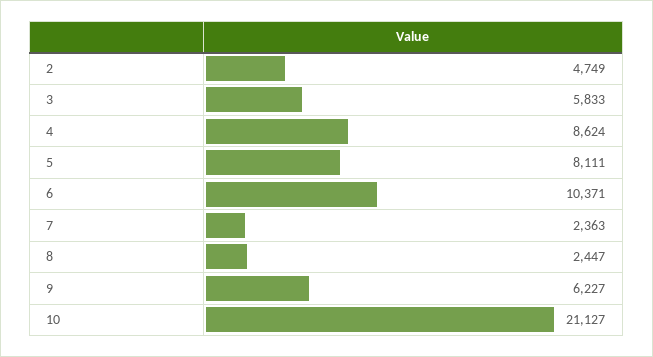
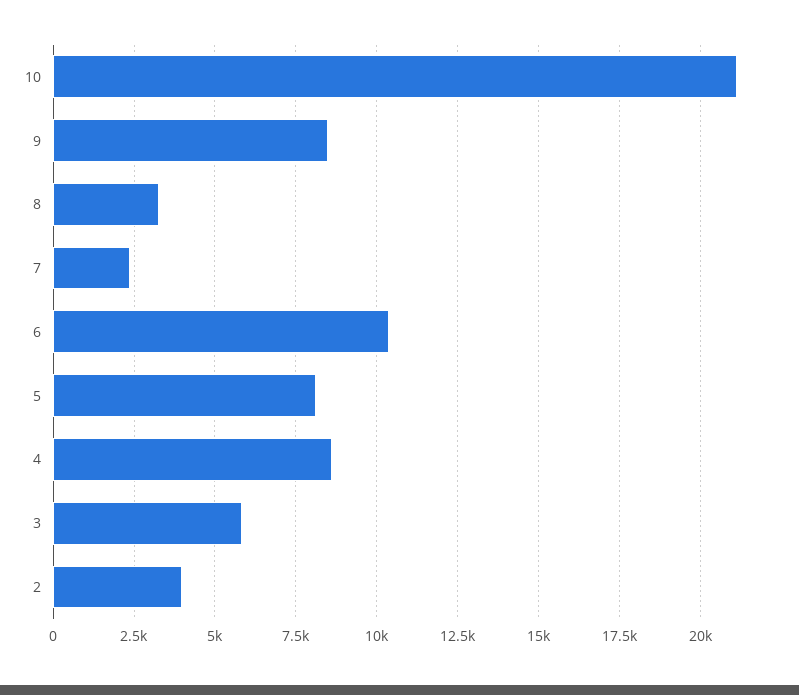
  {
-   "2": 4749,
+   "2": 4000,
    "3": 5833,
    "4": 8624,
    "5": 8111,
    "6": 10371,
    "7": 2363,
-   "8": 2447,
+   "8": 3250,
-   "9": 6227,
+   "9": 8500,
    "10": 21127
  }

